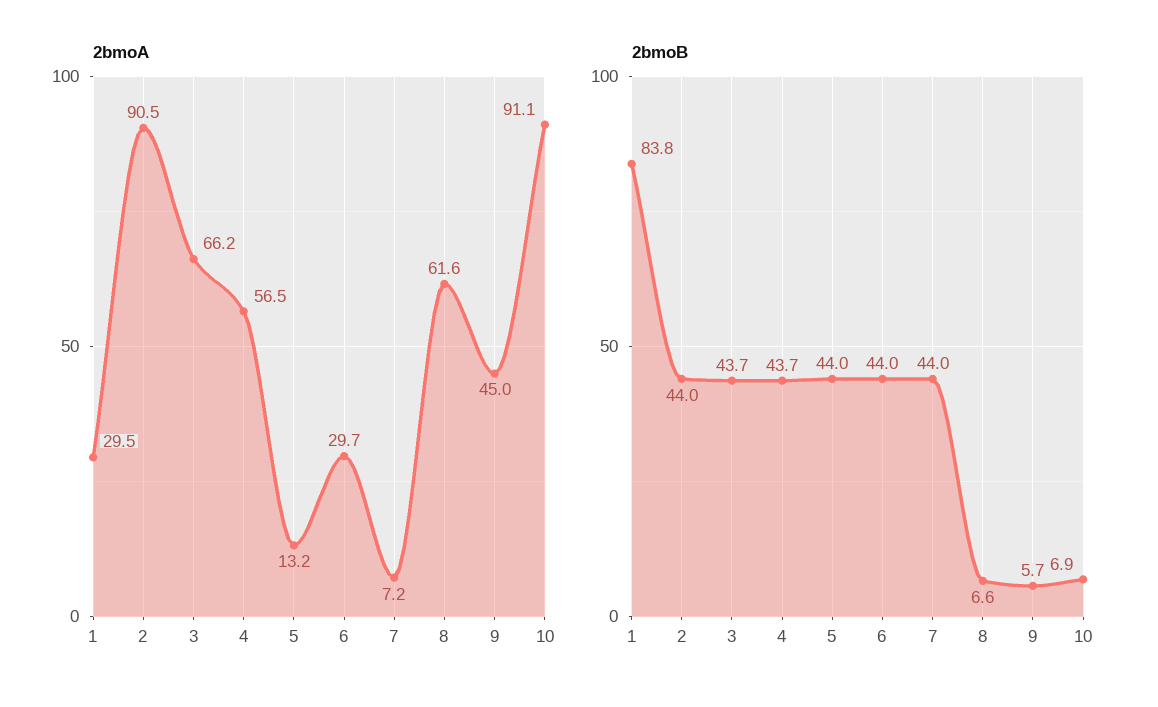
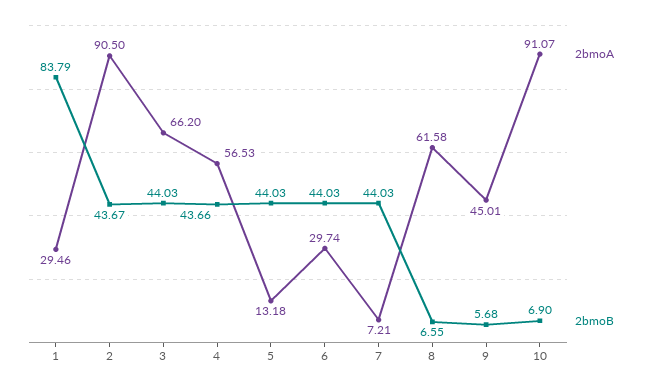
  {
    "2bmoA": {
      "1": 29.46,
      "2": 90.5,
      "3": 66.2,
      "4": 56.53,
      "5": 13.18,
      "6": 29.74,
      "7": 7.21,
      "8": 61.58,
      "9": 45.01,
      "10": 91.07
    },
    "2bmoB": {
      "1": 83.79,
-     "2": 44,
+     "2": 43.67,
-     "3": 43.7,
+     "3": 44.03,
      "4": 43.66,
      "5": 44.03,
      "6": 44.03,
      "7": 44.03,
      "8": 6.55,
      "9": 5.68,
      "10": 6.9
    }
  }

